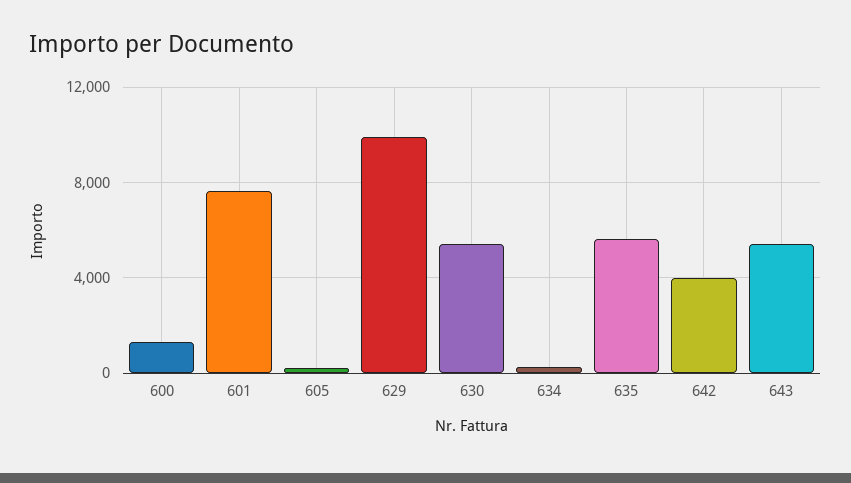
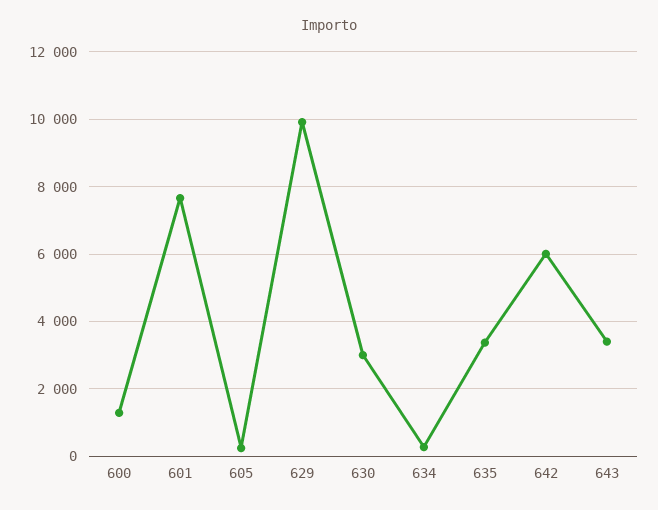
  {
    "600": 1200,
    "601": 7600,
    "605": 200,
    "629": 10000,
-   "630": 5500,
+   "630": 3000,
    "634": 200,
-   "635": 5500,
+   "635": 3400,
-   "642": 4000,
+   "642": 6000,
-   "643": 5500
+   "643": 3400
  }

